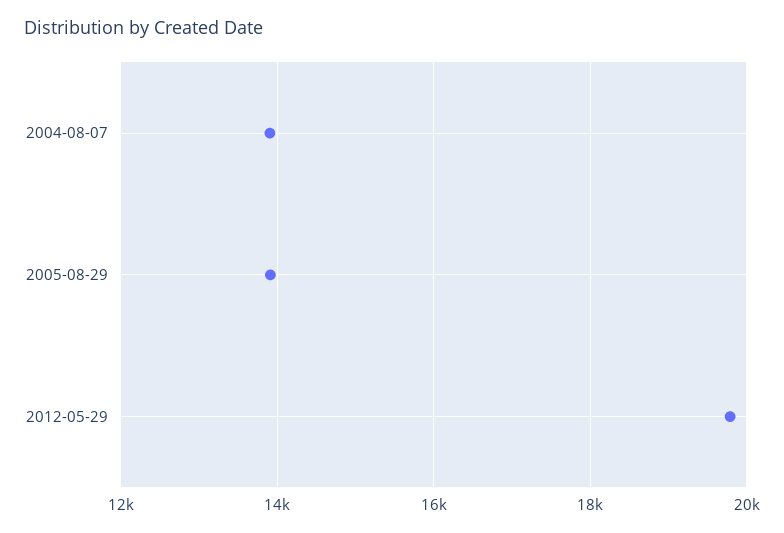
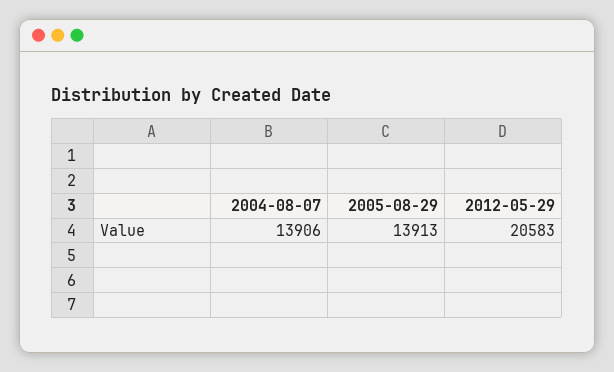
  {
    "2004-08-07": 13906,
    "2005-08-29": 13913,
-   "2012-05-29": 19800
+   "2012-05-29": 20583
  }

